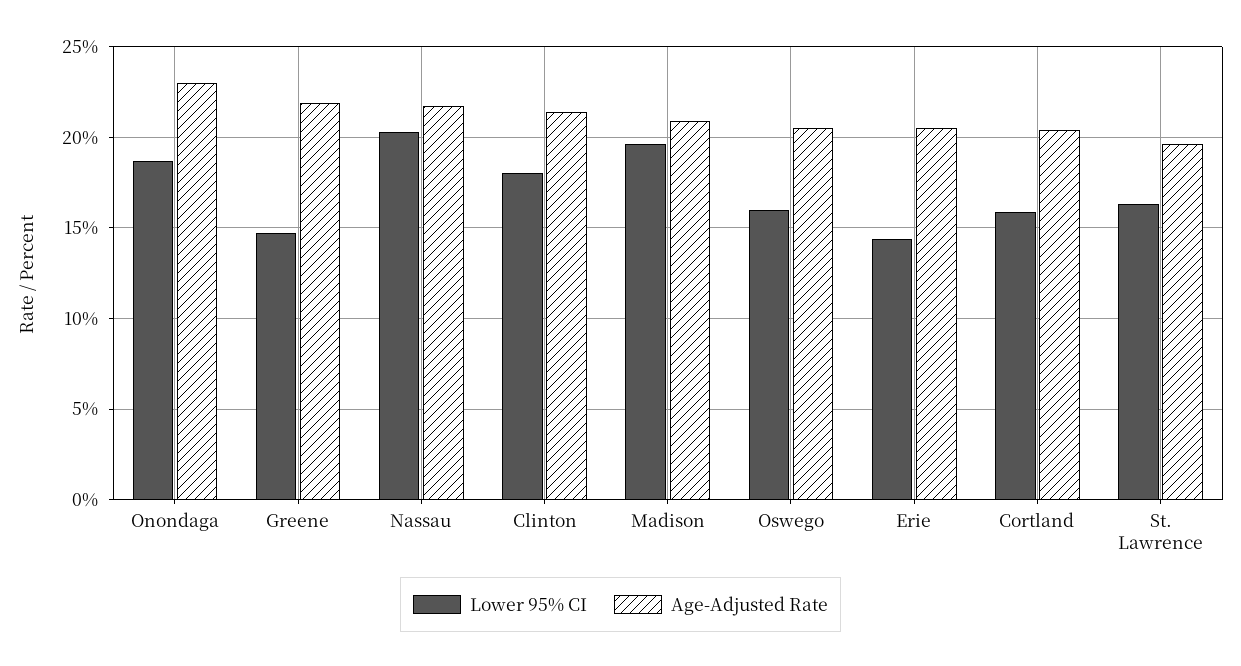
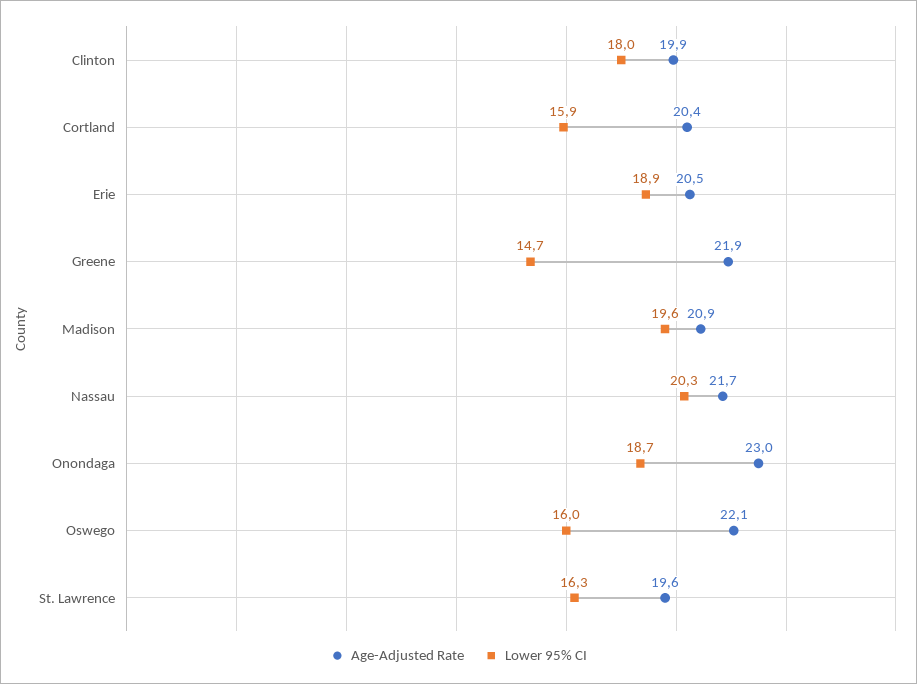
  {
    "Lower 95% CI": {
      "Onondaga": 18.7,
      "Greene": 14.7,
      "Nassau": 20.3,
      "Clinton": 18,
      "Madison": 19.6,
      "Oswego": 16,
-     "Erie": 14.5,
+     "Erie": 18.9,
      "Cortland": 15.9,
      "St. Lawrence": 16.3
    },
    "Age-Adjusted Rate": {
      "Onondaga": 23,
      "Greene": 21.9,
      "Nassau": 21.7,
-     "Clinton": 21.5,
+     "Clinton": 19.9,
      "Madison": 20.9,
-     "Oswego": 20.5,
+     "Oswego": 22.1,
      "Erie": 20.5,
      "Cortland": 20.4,
      "St. Lawrence": 19.6
    }
  }

